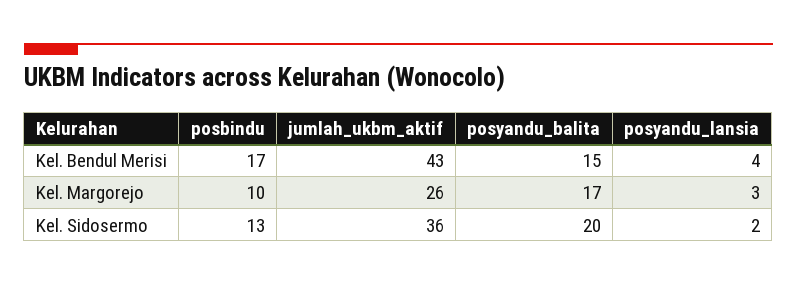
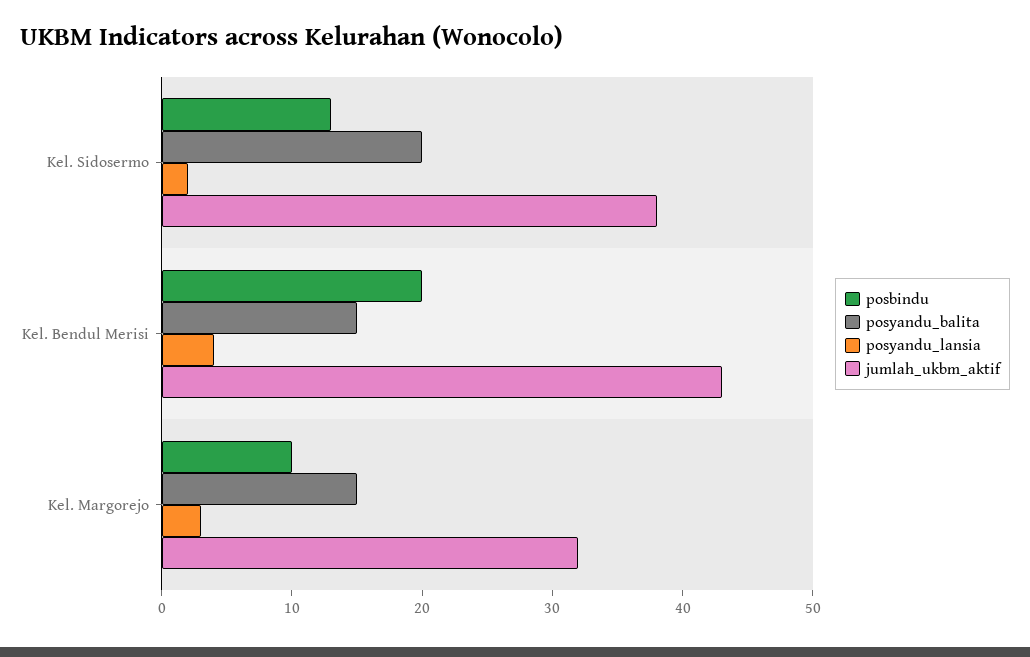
  {
    "posbindu": {
-     "Kel. Bendul Merisi": 17,
+     "Kel. Bendul Merisi": 20,
      "Kel. Margorejo": 10,
      "Kel. Sidosermo": 13
    },
    "jumlah_ukbm_aktif": {
      "Kel. Bendul Merisi": 43,
-     "Kel. Margorejo": 26,
+     "Kel. Margorejo": 32,
-     "Kel. Sidosermo": 36
+     "Kel. Sidosermo": 38
    },
    "posyandu_balita": {
      "Kel. Bendul Merisi": 15,
-     "Kel. Margorejo": 17,
+     "Kel. Margorejo": 15,
      "Kel. Sidosermo": 20
    },
    "posyandu_lansia": {
      "Kel. Bendul Merisi": 4,
      "Kel. Margorejo": 3,
      "Kel. Sidosermo": 2
    }
  }

